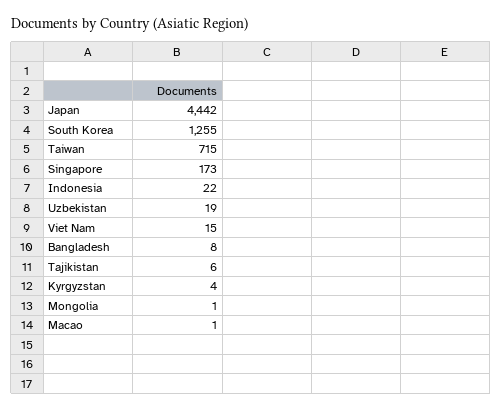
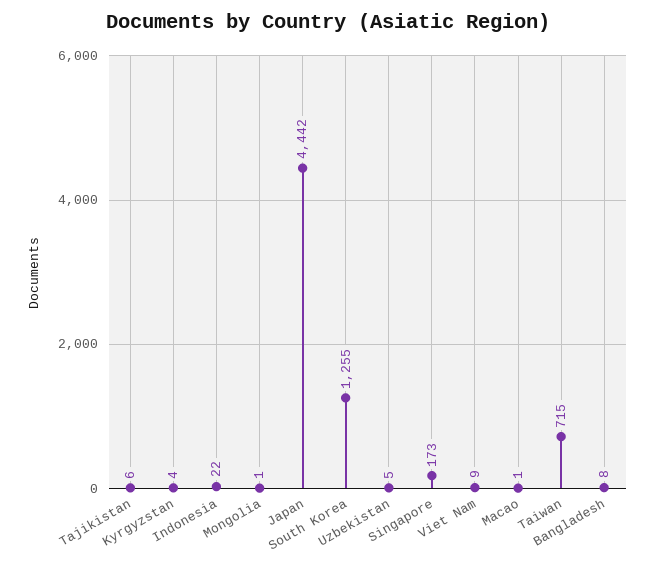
  {
    "Japan": 4442,
    "South Korea": 1255,
    "Taiwan": 715,
    "Singapore": 173,
    "Indonesia": 22,
-   "Uzbekistan": 19,
+   "Uzbekistan": 5,
-   "Viet Nam": 15,
+   "Viet Nam": 9,
    "Bangladesh": 8,
    "Tajikistan": 6,
    "Kyrgyzstan": 4,
    "Mongolia": 1,
    "Macao": 1
  }

